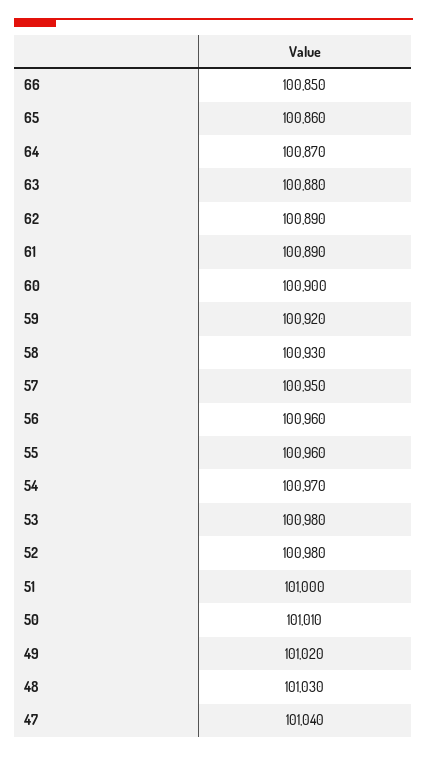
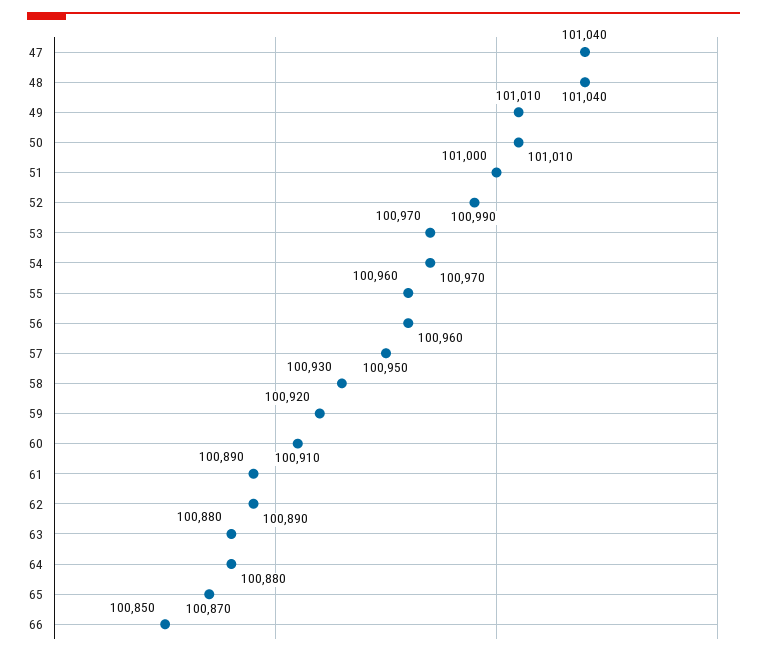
  {
    "66": 100850,
-   "65": 100860,
+   "65": 100870,
-   "64": 100870,
+   "64": 100880,
    "63": 100880,
    "62": 100890,
    "61": 100890,
-   "60": 100900,
+   "60": 100910,
    "59": 100920,
    "58": 100930,
    "57": 100950,
    "56": 100960,
    "55": 100960,
    "54": 100970,
-   "53": 100980,
+   "53": 100970,
-   "52": 100980,
+   "52": 100990,
    "51": 101000,
    "50": 101010,
-   "49": 101020,
+   "49": 101010,
-   "48": 101030,
+   "48": 101040,
    "47": 101040
  }

